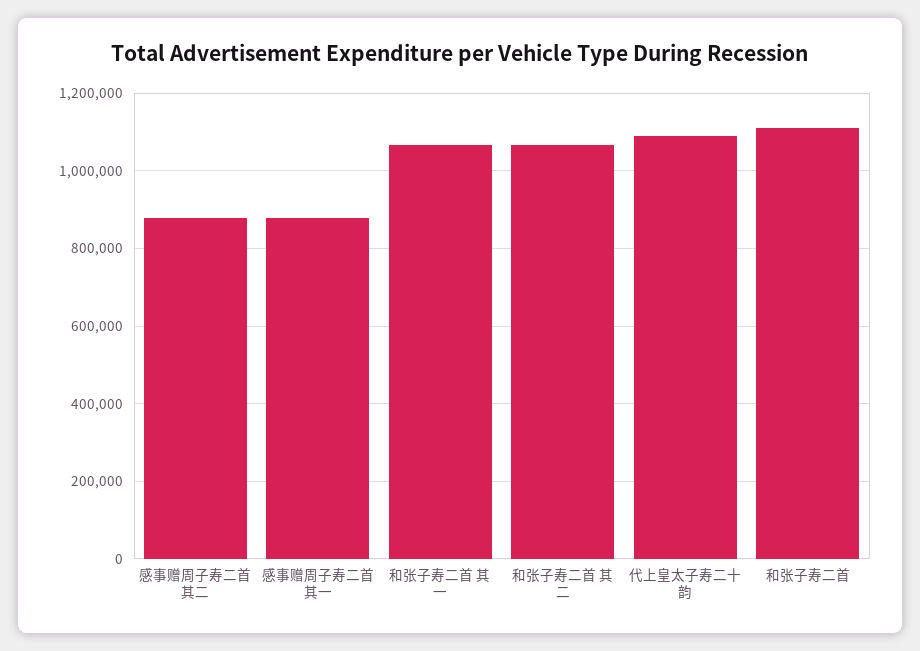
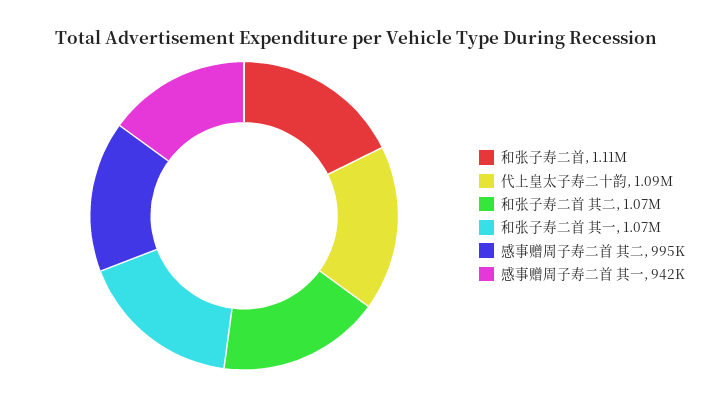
  {
-   "感事赠周子寿二首 其二": 880000,
+   "感事赠周子寿二首 其二": 995000,
-   "感事赠周子寿二首 其一": 880000,
+   "感事赠周子寿二首 其一": 942000,
    "和张子寿二首 其一": 1070000,
    "和张子寿二首 其二": 1070000,
    "代上皇太子寿二十韵": 1090000,
    "和张子寿二首": 1110000
  }

